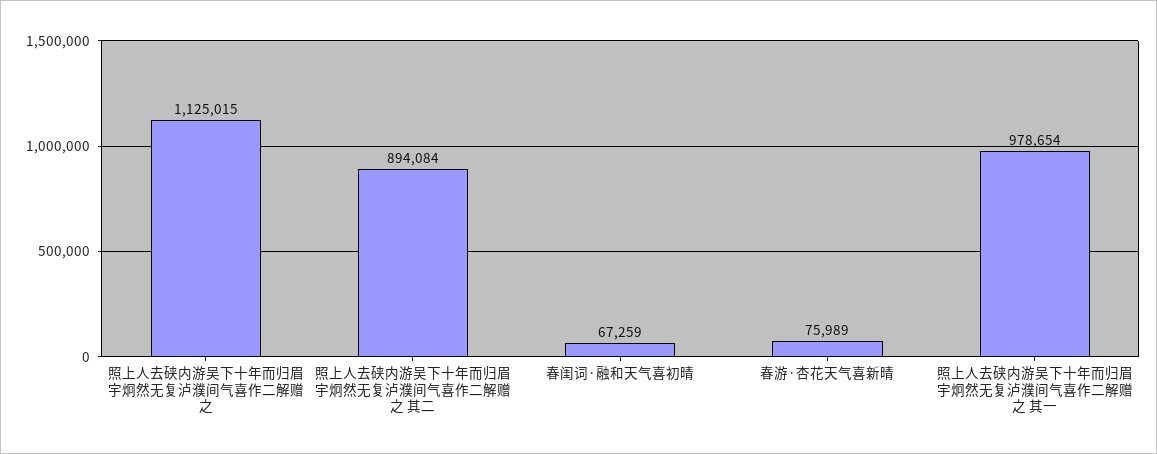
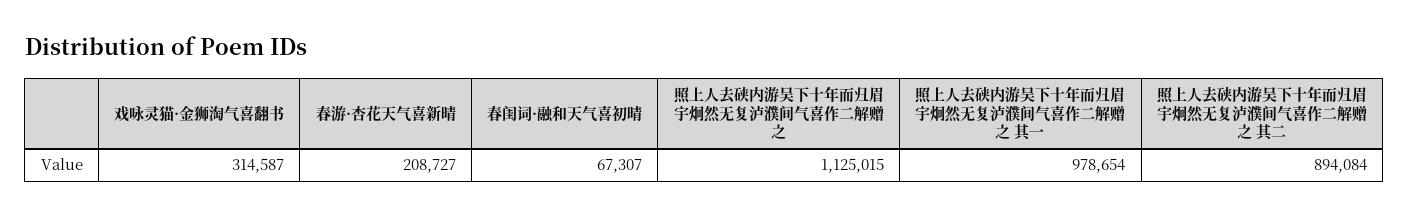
  {
    "照上人去硖内游吴下十年而归眉宇炯然无复泸濮间气喜作二解赠之": 1125015,
    "照上人去硖内游吴下十年而归眉宇炯然无复泸濮间气喜作二解赠之 其二": 894084,
-   "春闺词·融和天气喜初晴": 67259,
+   "春闺词·融和天气喜初晴": 67307,
-   "春游·杏花天气喜新晴": 75989,
+   "春游·杏花天气喜新晴": 208727,
-   "照上人去硖内游吴下十年而归眉宇炯然无复泸濮间气喜作二解赠之 其一": 978654
+   "照上人去硖内游吴下十年而归眉宇炯然无复泸濮间气喜作二解赠之 其一": 978654,
+   "戏咏灵猫·金狮淘气喜翻书": 314587
  }

